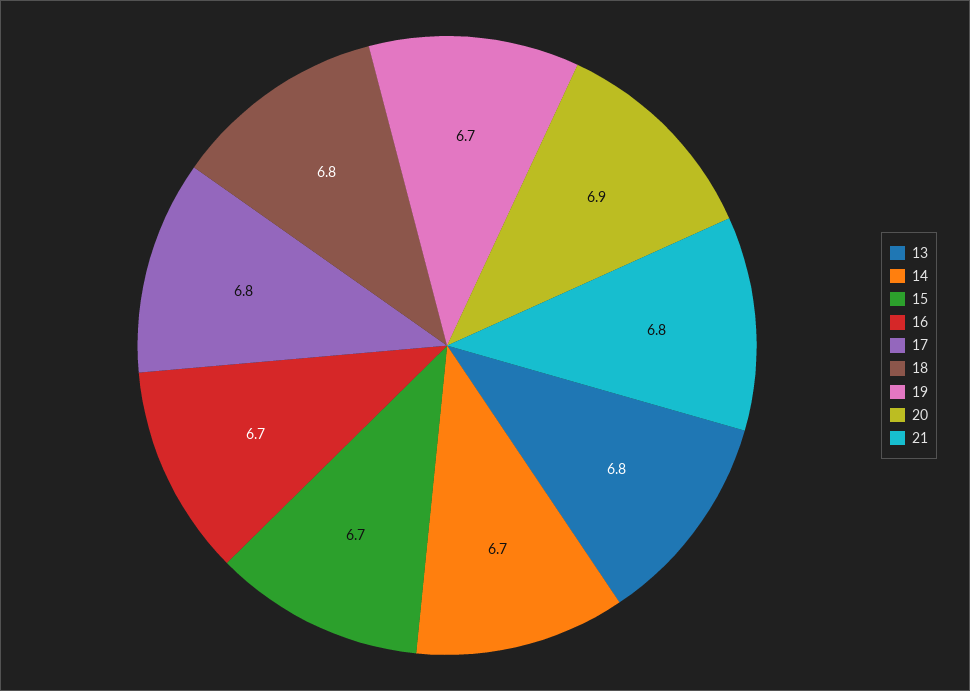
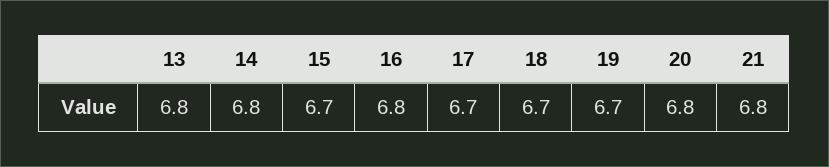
  {
    "13": 6.8,
-   "14": 6.7,
+   "14": 6.8,
    "15": 6.7,
-   "16": 6.7,
+   "16": 6.8,
-   "17": 6.8,
+   "17": 6.7,
-   "18": 6.8,
+   "18": 6.7,
    "19": 6.7,
-   "20": 6.9,
+   "20": 6.8,
    "21": 6.8
  }

